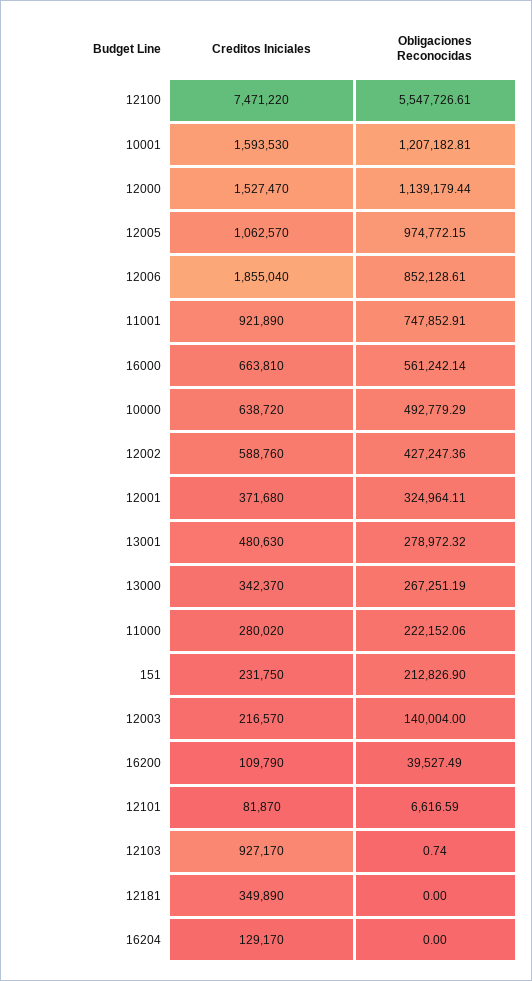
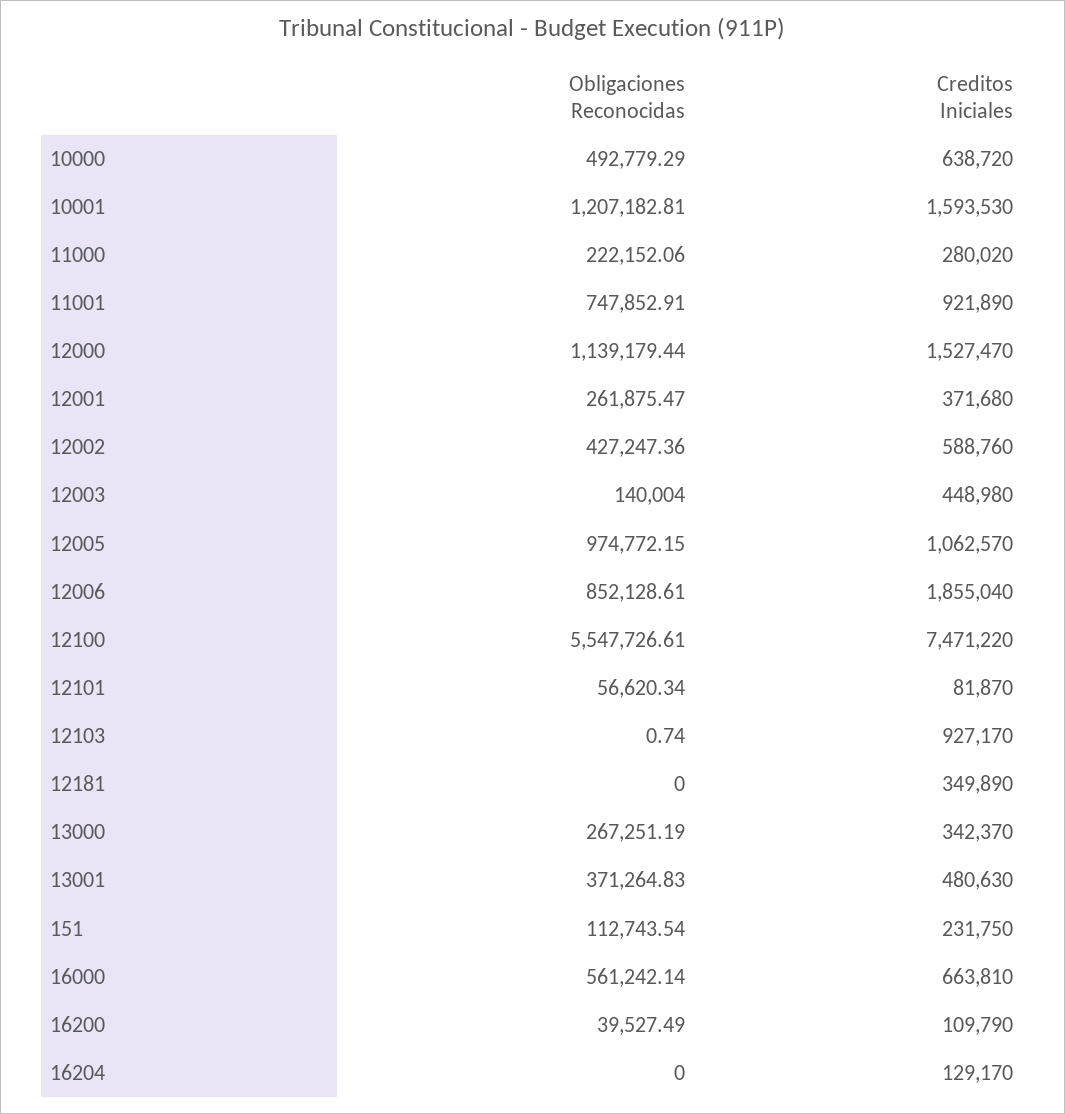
  {
    "Creditos Iniciales": {
      "12100": 7471220,
      "10001": 1593530,
      "12000": 1527470,
      "12005": 1062570,
      "12006": 1855040,
      "11001": 921890,
      "16000": 663810,
      "10000": 638720,
      "12002": 588760,
      "12001": 371680,
      "13001": 480630,
      "13000": 342370,
      "11000": 280020,
      "151": 231750,
-     "12003": 216570,
+     "12003": 448980,
      "16200": 109790,
      "12101": 81870,
      "12103": 927170,
      "12181": 349890,
      "16204": 129170
    },
    "Obligaciones Reconocidas": {
      "12100": 5547726.61,
      "10001": 1207182.81,
      "12000": 1139179.44,
      "12005": 974772.15,
      "12006": 852128.61,
      "11001": 747852.91,
      "16000": 561242.14,
      "10000": 492779.29,
      "12002": 427247.36,
-     "12001": 324964.11,
+     "12001": 261875.47,
-     "13001": 278972.32,
+     "13001": 371264.83,
      "13000": 267251.19,
      "11000": 222152.06,
-     "151": 212826.9,
+     "151": 112743.54,
      "12003": 140004,
      "16200": 39527.49,
-     "12101": 6616.59,
+     "12101": 56620.34,
      "12103": 0.74,
      "12181": 0,
      "16204": 0
    }
  }

